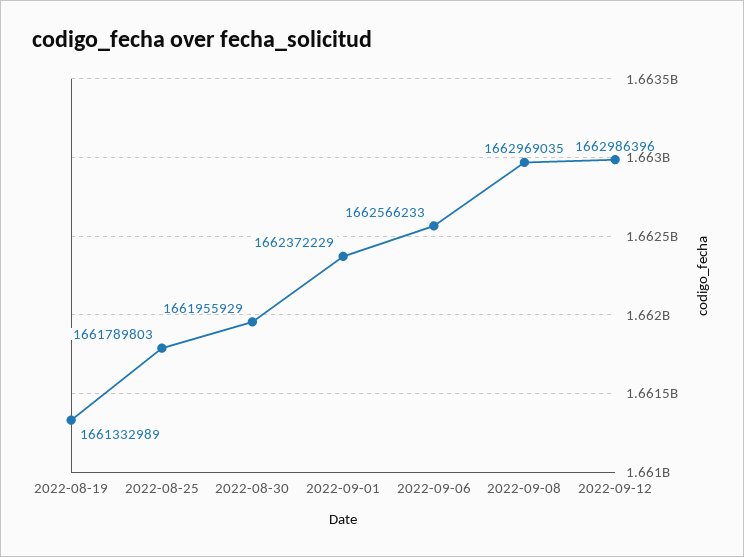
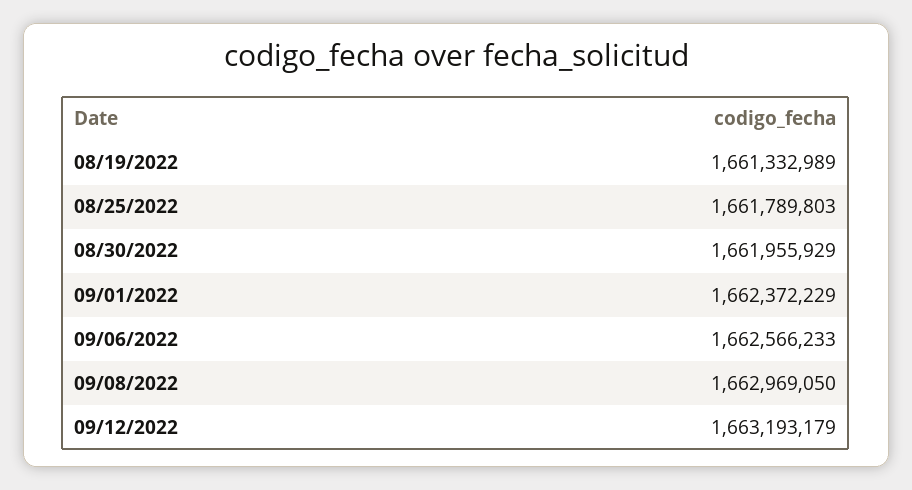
  {
    "2022-08-19": 1661332989,
    "2022-08-25": 1661789803,
    "2022-08-30": 1661955929,
    "2022-09-01": 1662372229,
    "2022-09-06": 1662566233,
-   "2022-09-08": 1662969035,
+   "2022-09-08": 1662969050,
-   "2022-09-12": 1662986396
+   "2022-09-12": 1663193179
  }

